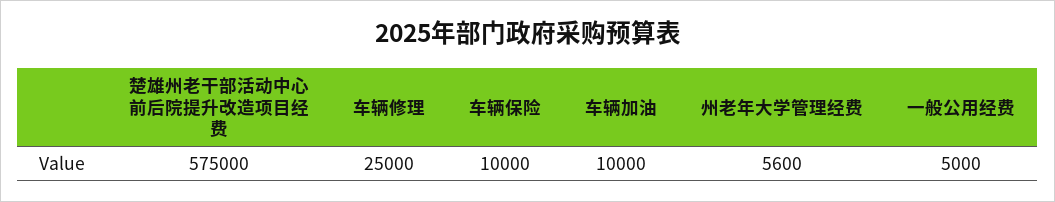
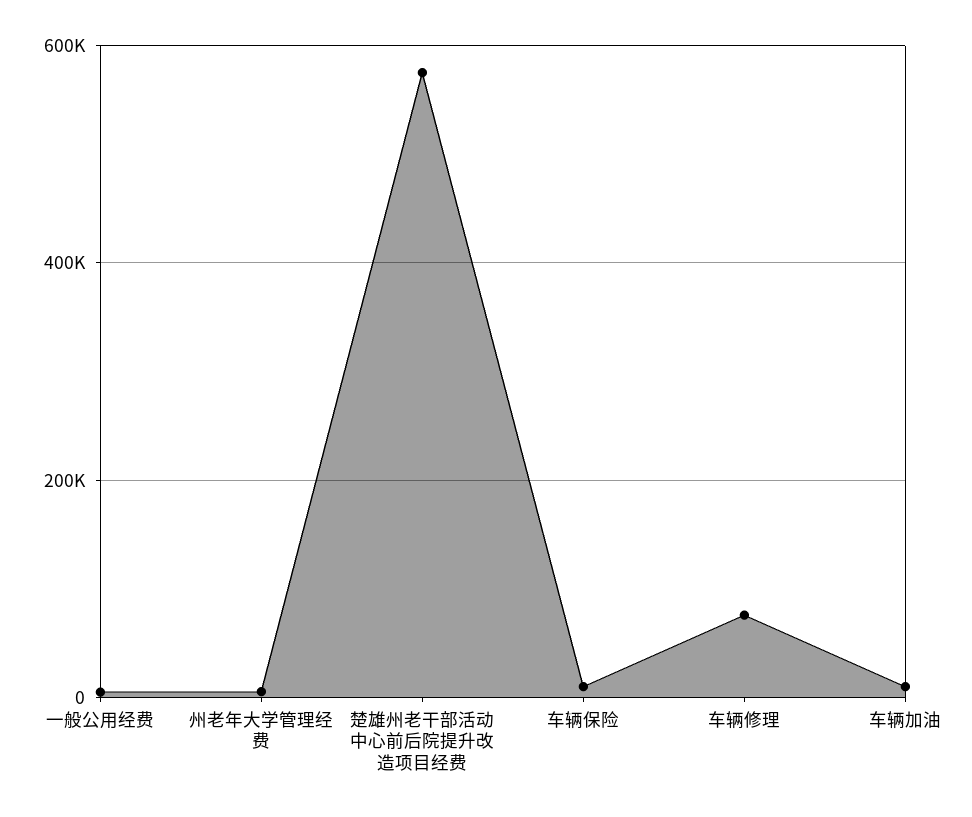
  {
    "楚雄州老干部活动中心前后院提升改造项目经费": 575000,
-   "车辆修理": 25000,
+   "车辆修理": 80000,
    "车辆保险": 10000,
    "车辆加油": 10000,
    "州老年大学管理经费": 5600,
    "一般公用经费": 5000
  }

